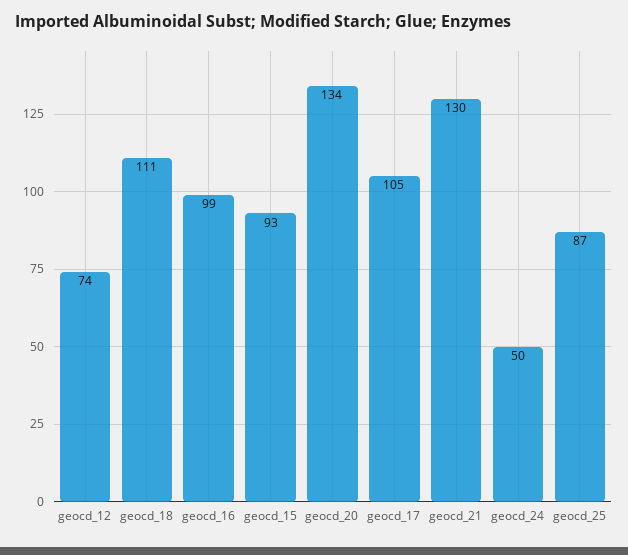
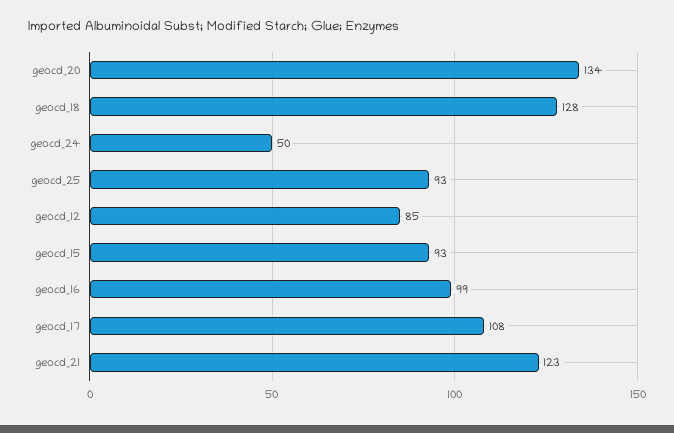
  {
-   "geocd_12": 74,
+   "geocd_12": 85,
-   "geocd_18": 111,
+   "geocd_18": 128,
    "geocd_16": 99,
    "geocd_15": 93,
    "geocd_20": 134,
-   "geocd_17": 105,
+   "geocd_17": 108,
-   "geocd_21": 130,
+   "geocd_21": 123,
    "geocd_24": 50,
-   "geocd_25": 87
+   "geocd_25": 93
  }

